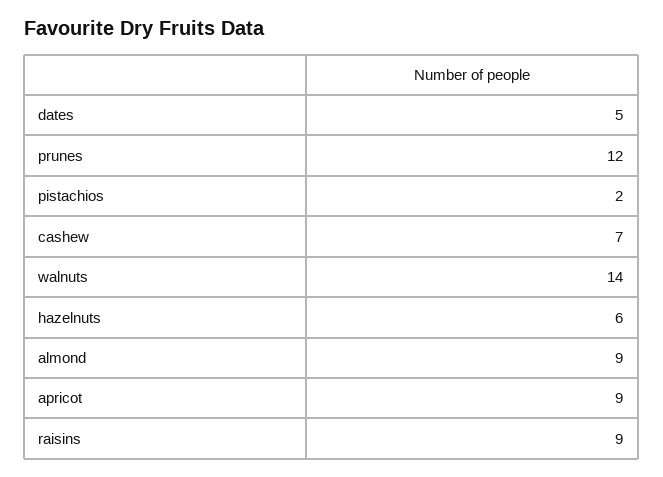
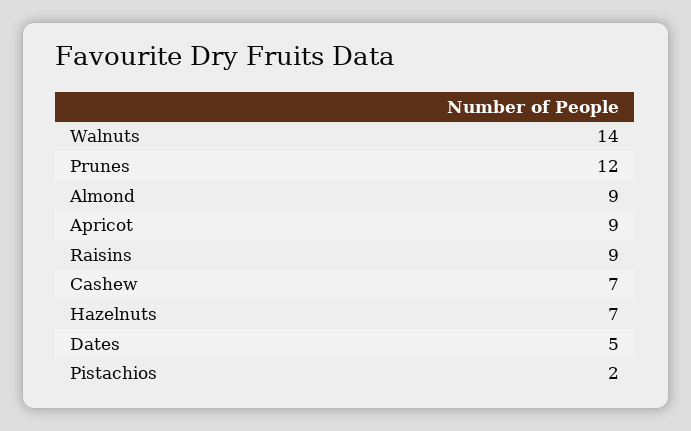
  {
    "dates": 5,
    "prunes": 12,
    "pistachios": 2,
    "cashew": 7,
    "walnuts": 14,
-   "hazelnuts": 6,
+   "hazelnuts": 7,
    "almond": 9,
    "apricot": 9,
    "raisins": 9
  }

